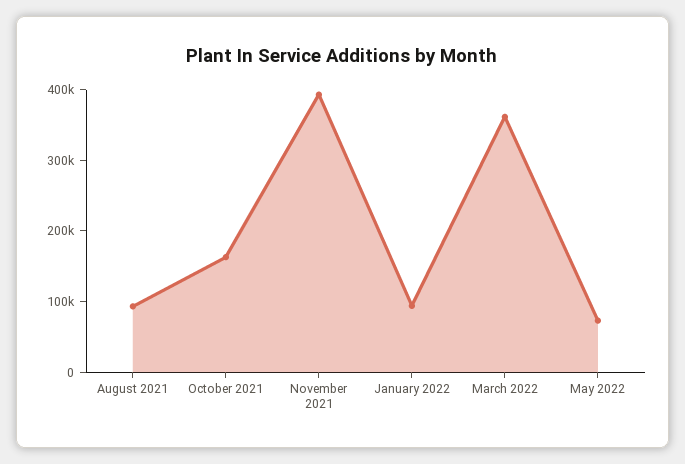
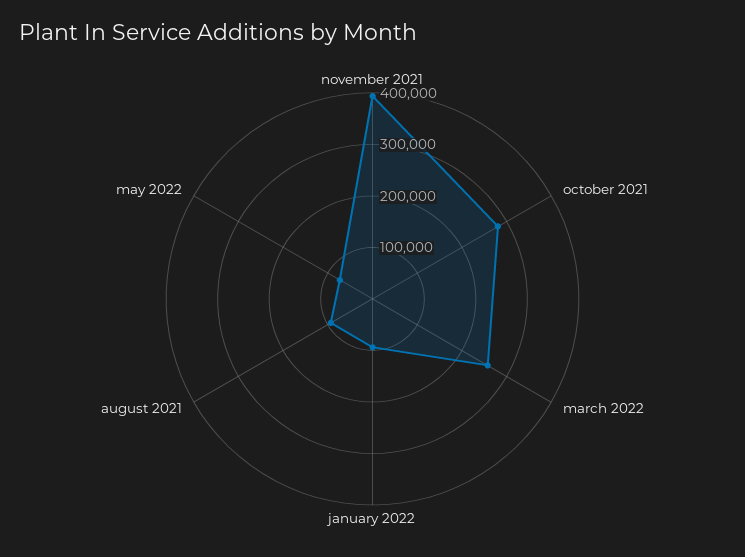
  {
    "August 2021": 100000,
-   "October 2021": 160000,
+   "October 2021": 280000,
    "November 2021": 400000,
    "January 2022": 100000,
-   "March 2022": 360000,
+   "March 2022": 260000,
    "May 2022": 80000
  }

